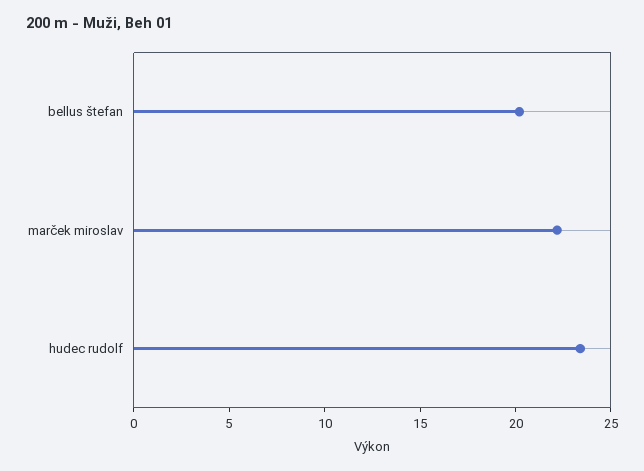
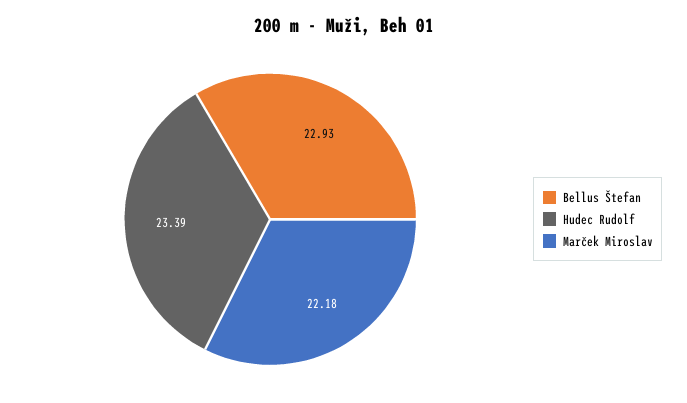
  {
-   "bellus štefan": 20,
+   "bellus štefan": 22.93,
    "marček miroslav": 22.18,
    "hudec rudolf": 23.39
  }

